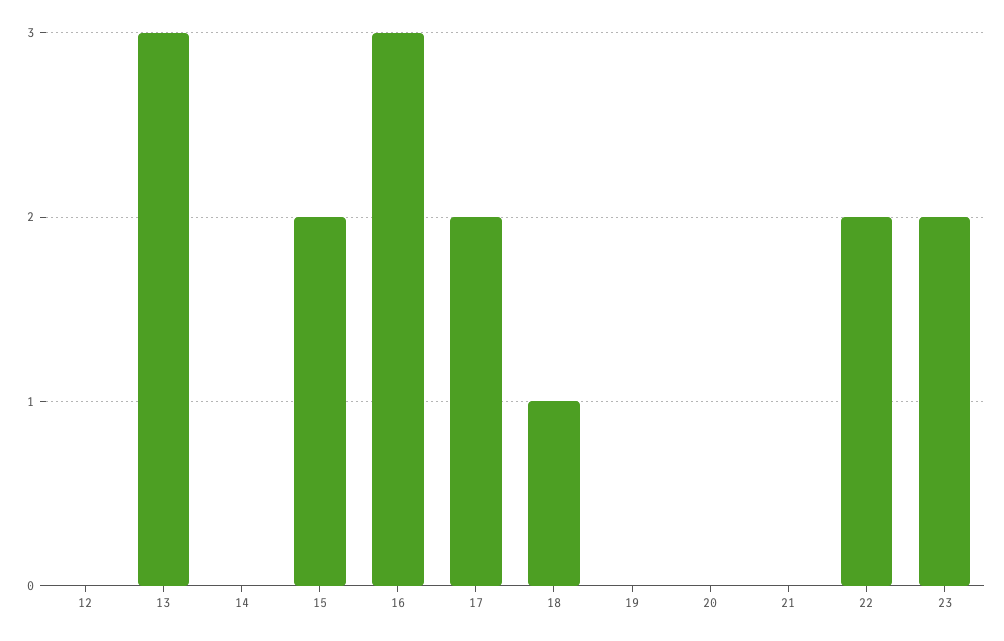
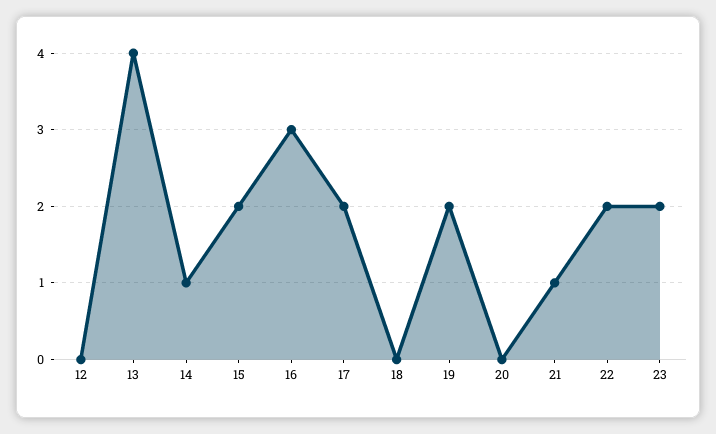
  {
    "12": 0,
-   "13": 3,
+   "13": 4,
-   "14": 0,
+   "14": 1,
    "15": 2,
    "16": 3,
    "17": 2,
-   "18": 1,
+   "18": 0,
-   "19": 0,
+   "19": 2,
    "20": 0,
-   "21": 0,
+   "21": 1,
    "22": 2,
    "23": 2
  }

